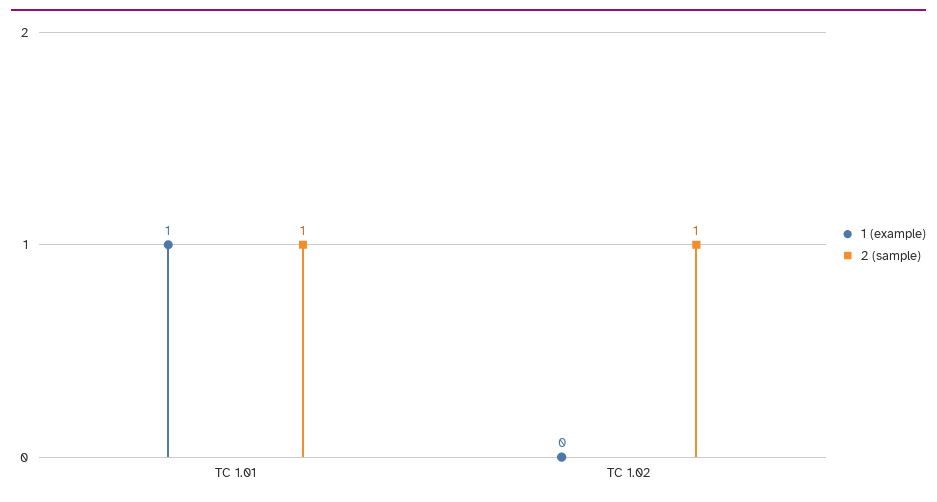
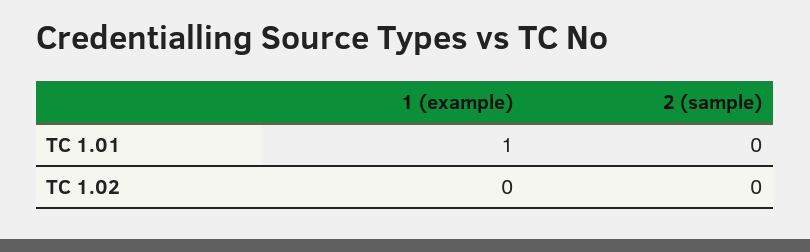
  {
    "1 (example)": {
      "TC 1.01": 1,
      "TC 1.02": 0
    },
    "2 (sample)": {
-     "TC 1.01": 1,
+     "TC 1.01": 0,
-     "TC 1.02": 1
+     "TC 1.02": 0
    }
  }

